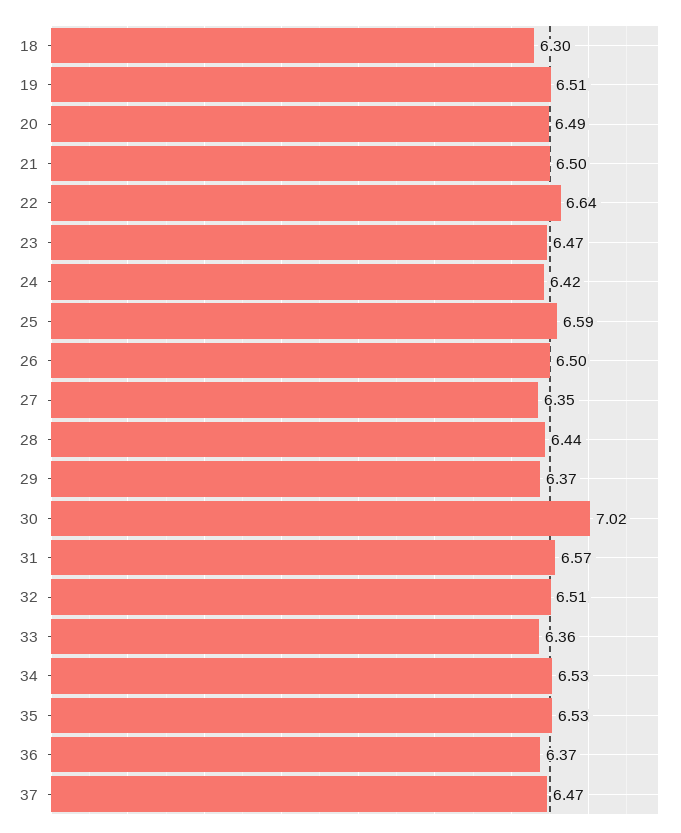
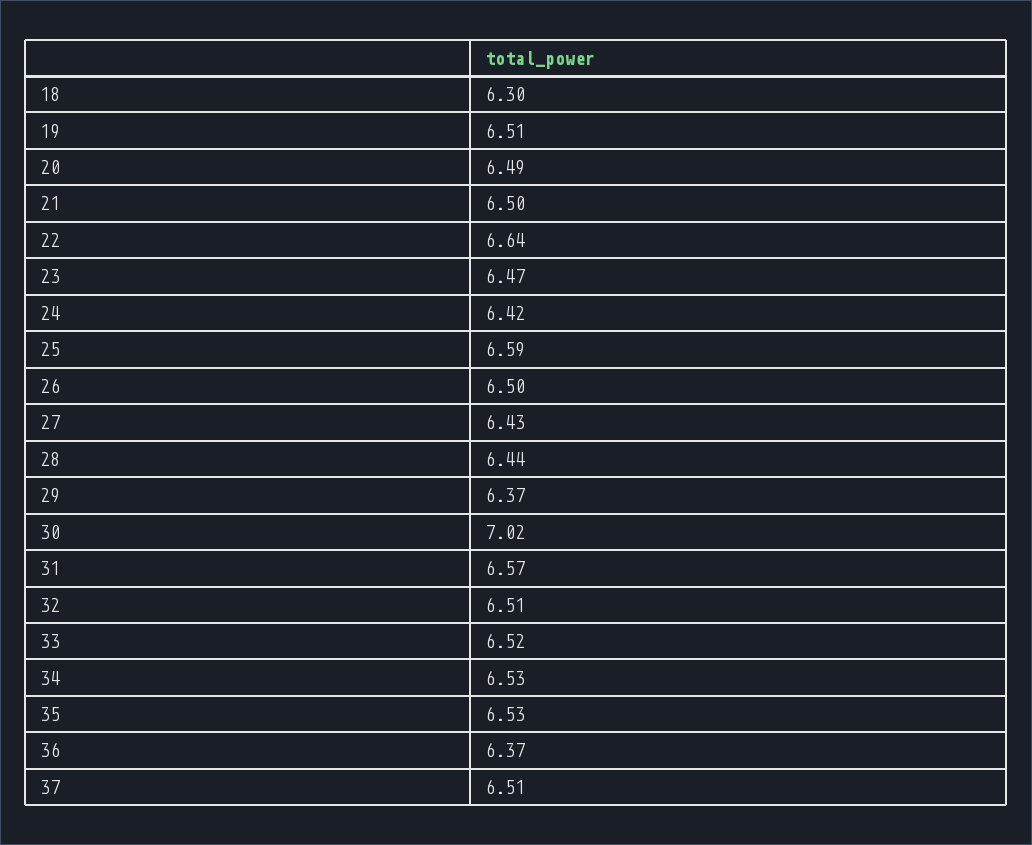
  {
    "18": 6.3,
    "19": 6.51,
    "20": 6.49,
    "21": 6.5,
    "22": 6.64,
    "23": 6.47,
    "24": 6.42,
    "25": 6.59,
    "26": 6.5,
-   "27": 6.35,
+   "27": 6.43,
    "28": 6.44,
    "29": 6.37,
    "30": 7.02,
    "31": 6.57,
    "32": 6.51,
-   "33": 6.36,
+   "33": 6.52,
    "34": 6.53,
    "35": 6.53,
    "36": 6.37,
-   "37": 6.47
+   "37": 6.51
  }

